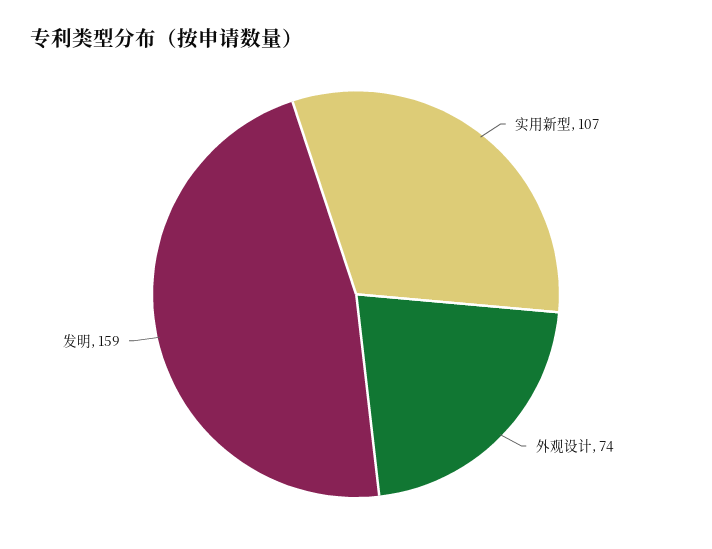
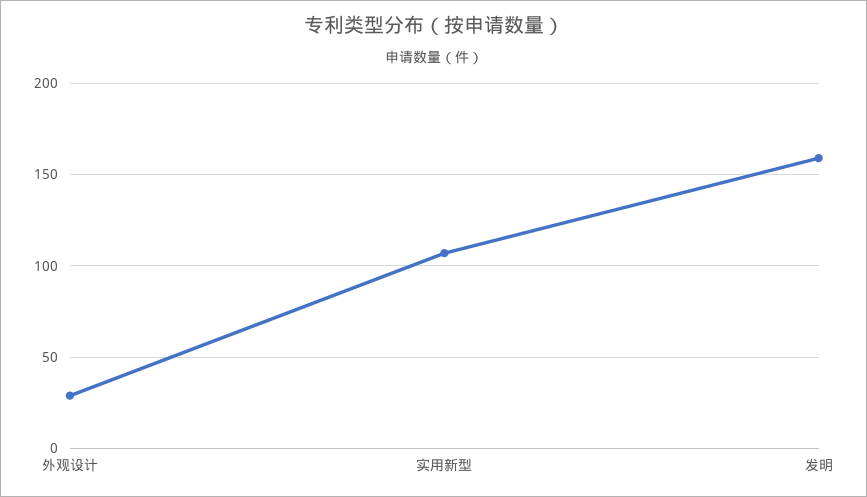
  {
    "实用新型": 107,
-   "外观设计": 74,
+   "外观设计": 30,
    "发明": 159
  }

